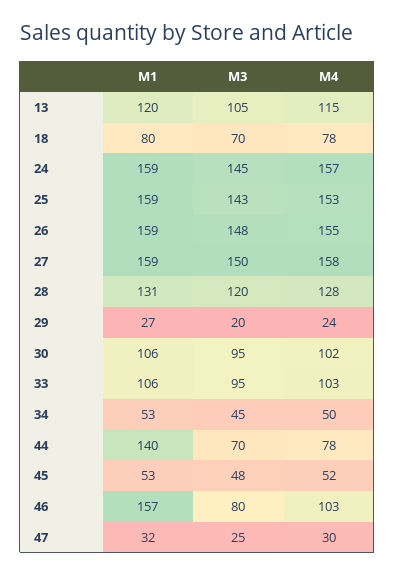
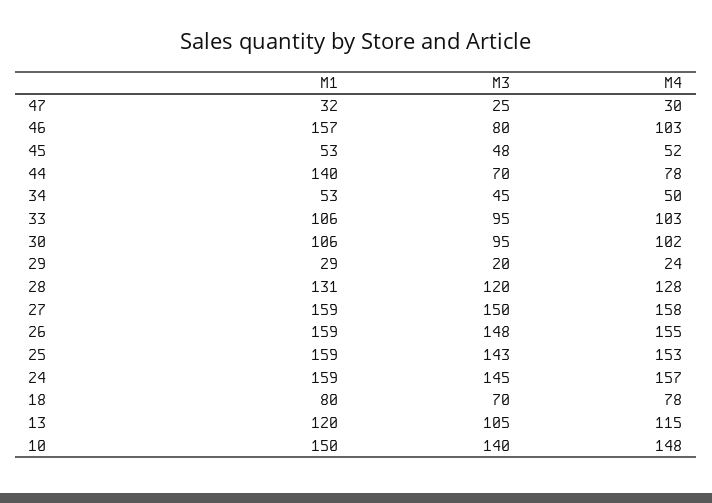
  {
    "M1": {
      "13": 120,
      "18": 80,
      "24": 159,
      "25": 159,
      "26": 159,
      "27": 159,
      "28": 131,
-     "29": 27,
+     "29": 29,
      "30": 106,
      "33": 106,
      "34": 53,
      "44": 140,
      "45": 53,
      "46": 157,
-     "47": 32
+     "47": 32,
+     "10": 150
    },
    "M3": {
      "13": 105,
      "18": 70,
      "24": 145,
      "25": 143,
      "26": 148,
      "27": 150,
      "28": 120,
      "29": 20,
      "30": 95,
      "33": 95,
      "34": 45,
      "44": 70,
      "45": 48,
      "46": 80,
-     "47": 25
+     "47": 25,
+     "10": 140
    },
    "M4": {
      "13": 115,
      "18": 78,
      "24": 157,
      "25": 153,
      "26": 155,
      "27": 158,
      "28": 128,
      "29": 24,
      "30": 102,
      "33": 103,
      "34": 50,
      "44": 78,
      "45": 52,
      "46": 103,
-     "47": 30
+     "47": 30,
+     "10": 148
    }
  }

